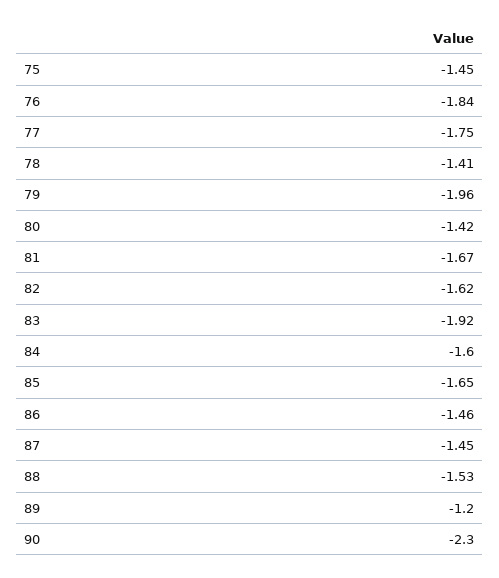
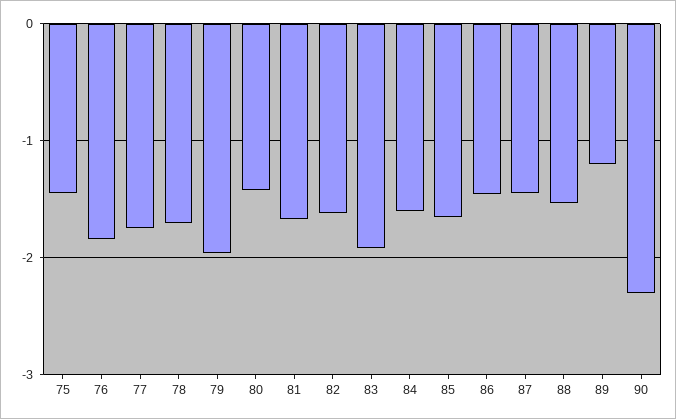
  {
    "75": -1.45,
    "76": -1.84,
    "77": -1.75,
-   "78": -1.41,
+   "78": -1.7,
    "79": -1.96,
    "80": -1.42,
    "81": -1.67,
    "82": -1.62,
    "83": -1.92,
    "84": -1.6,
    "85": -1.65,
    "86": -1.46,
    "87": -1.45,
    "88": -1.53,
    "89": -1.2,
    "90": -2.3
  }

